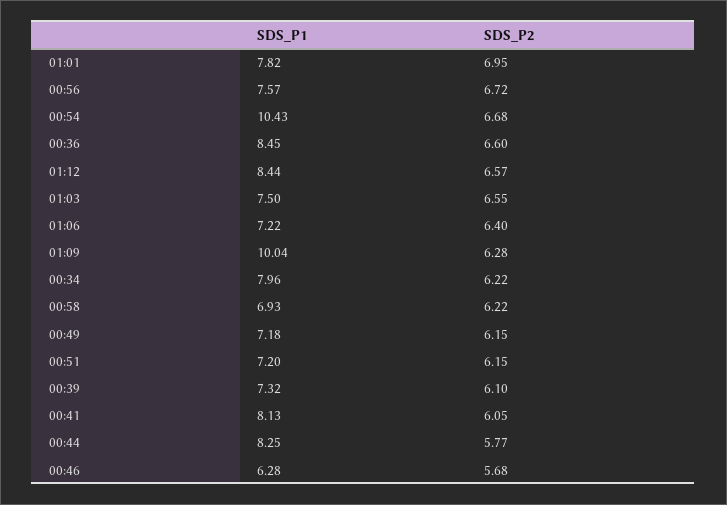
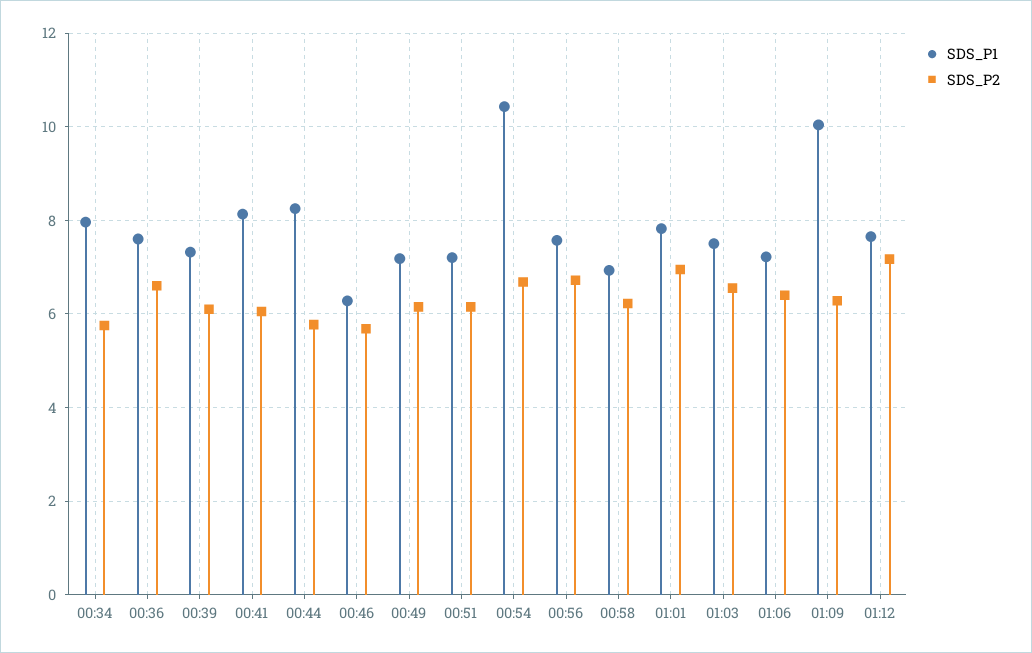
  {
    "SDS_P1": {
      "01:01": 7.82,
      "00:56": 7.57,
      "00:54": 10.43,
-     "00:36": 8.45,
+     "00:36": 7.6,
-     "01:12": 8.44,
+     "01:12": 7.6,
      "01:03": 7.5,
      "01:06": 7.22,
      "01:09": 10.04,
      "00:34": 7.96,
      "00:58": 6.93,
      "00:49": 7.18,
      "00:51": 7.2,
      "00:39": 7.32,
      "00:41": 8.13,
      "00:44": 8.25,
      "00:46": 6.28
    },
    "SDS_P2": {
      "01:01": 6.95,
      "00:56": 6.72,
      "00:54": 6.68,
      "00:36": 6.6,
-     "01:12": 6.57,
+     "01:12": 7.2,
      "01:03": 6.55,
      "01:06": 6.4,
      "01:09": 6.28,
-     "00:34": 6.22,
+     "00:34": 5.8,
      "00:58": 6.22,
      "00:49": 6.15,
      "00:51": 6.15,
      "00:39": 6.1,
      "00:41": 6.05,
      "00:44": 5.77,
      "00:46": 5.68
    }
  }

